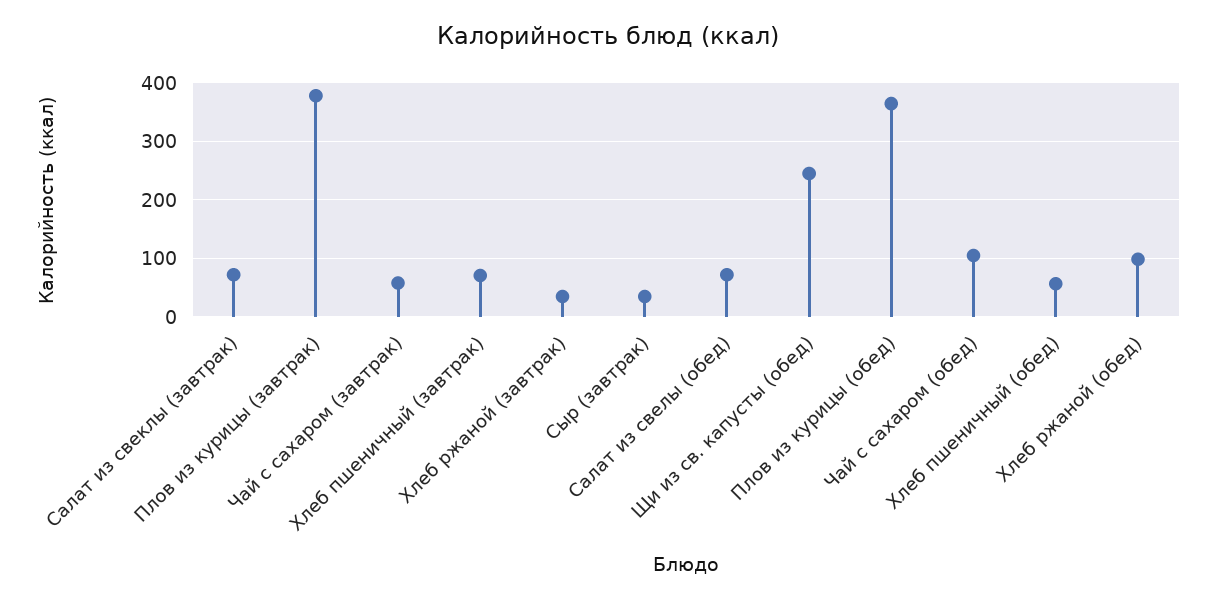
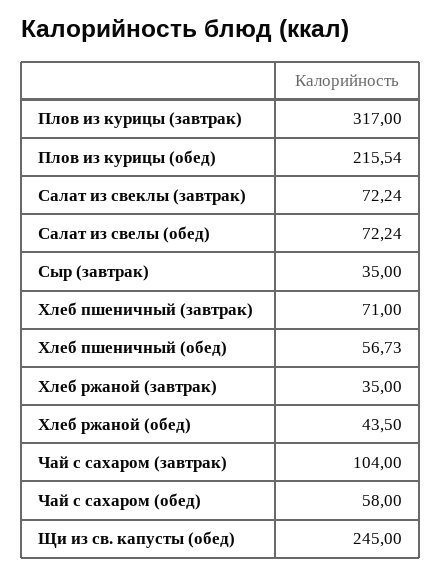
  {
    "Салат из свеклы (завтрак)": 72.24,
-   "Плов из курицы (завтрак)": 380,
+   "Плов из курицы (завтрак)": 317,
-   "Чай с сахаром (завтрак)": 60,
+   "Чай с сахаром (завтрак)": 104,
    "Хлеб пшеничный (завтрак)": 71,
    "Хлеб ржаной (завтрак)": 35,
    "Сыр (завтрак)": 35,
    "Салат из свелы (обед)": 72.24,
    "Щи из св. капусты (обед)": 245,
-   "Плов из курицы (обед)": 360,
+   "Плов из курицы (обед)": 215.54,
-   "Чай с сахаром (обед)": 100,
+   "Чай с сахаром (обед)": 58,
    "Хлеб пшеничный (обед)": 56.73,
-   "Хлеб ржаной (обед)": 100
+   "Хлеб ржаной (обед)": 43.5
  }

